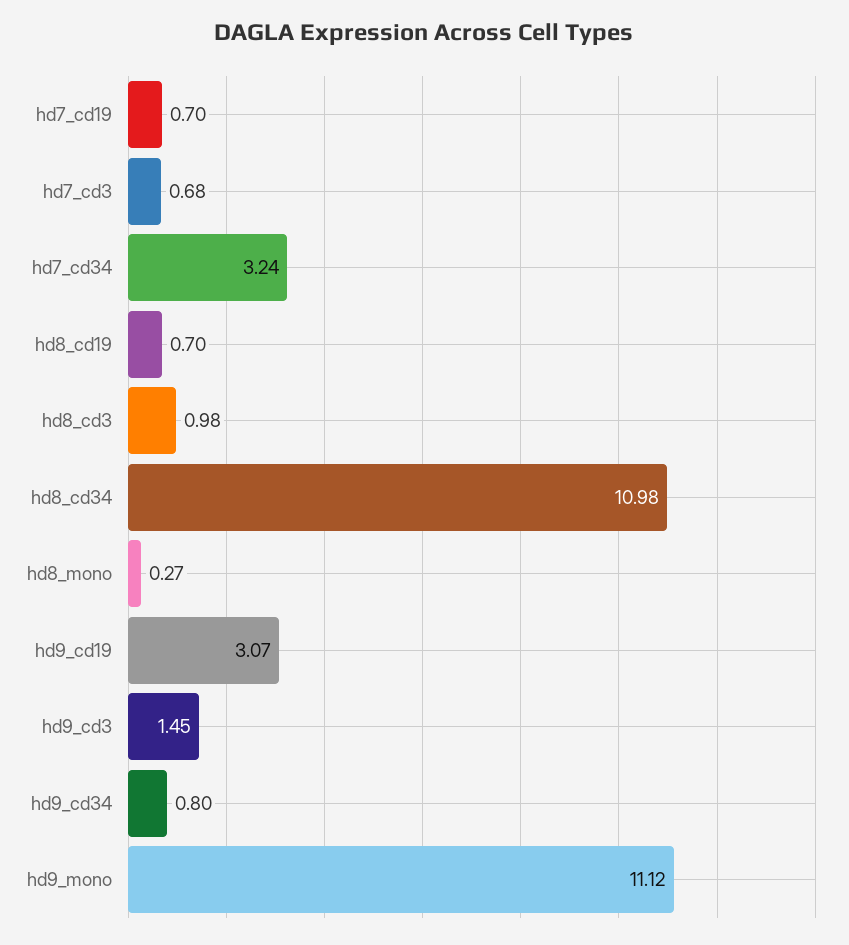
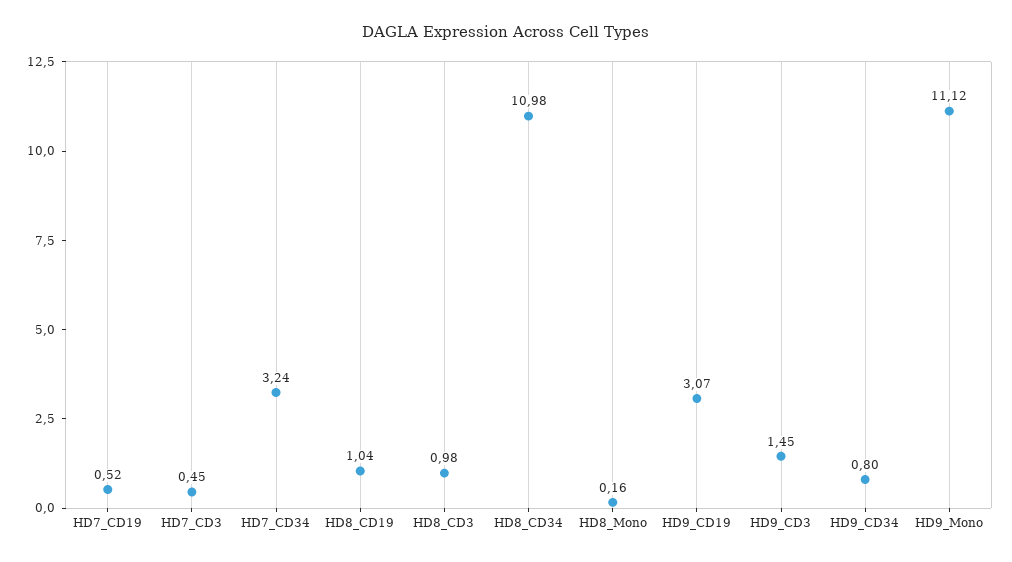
  {
-   "hd7_cd19": 0.7,
+   "hd7_cd19": 0.52,
-   "hd7_cd3": 0.68,
+   "hd7_cd3": 0.45,
    "hd7_cd34": 3.24,
-   "hd8_cd19": 0.7,
+   "hd8_cd19": 1.04,
    "hd8_cd3": 0.98,
    "hd8_cd34": 10.98,
-   "hd8_mono": 0.27,
+   "hd8_mono": 0.16,
    "hd9_cd19": 3.07,
    "hd9_cd3": 1.45,
    "hd9_cd34": 0.8,
    "hd9_mono": 11.12
  }

